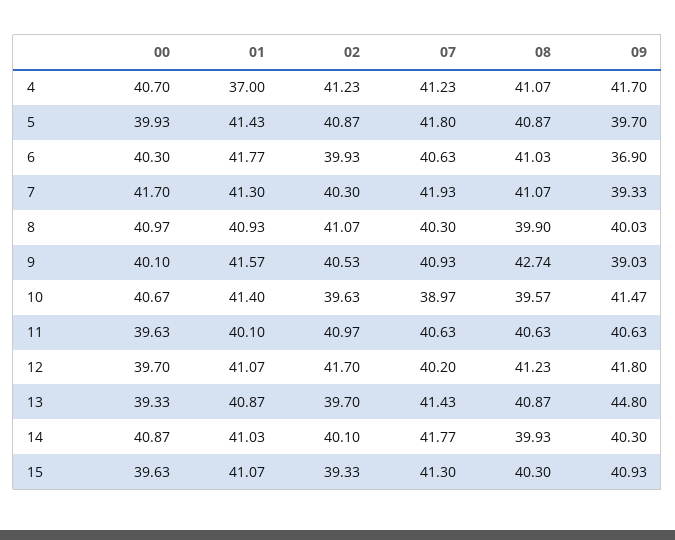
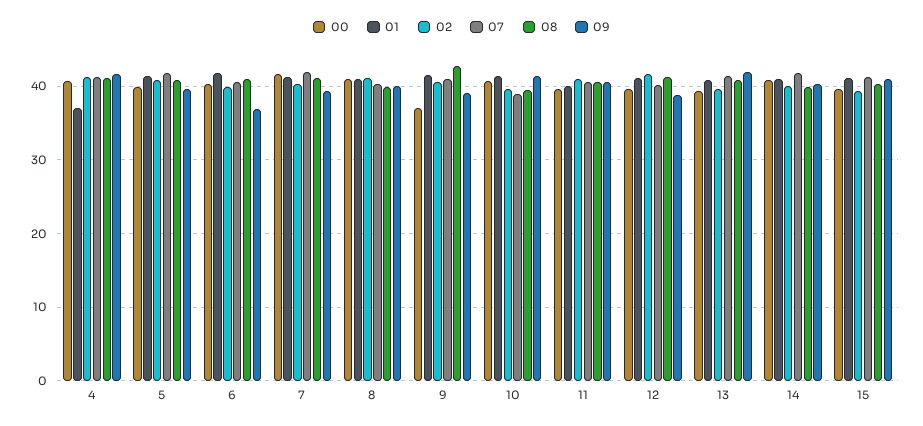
  {
    "00": {
      "4": 40.7,
      "5": 39.93,
      "6": 40.3,
      "7": 41.7,
      "8": 40.97,
-     "9": 40.1,
+     "9": 37,
      "10": 40.67,
      "11": 39.63,
      "12": 39.7,
      "13": 39.33,
      "14": 40.87,
      "15": 39.63
    },
    "01": {
      "4": 37,
      "5": 41.43,
      "6": 41.77,
      "7": 41.3,
      "8": 40.93,
      "9": 41.57,
      "10": 41.4,
      "11": 40.1,
      "12": 41.07,
      "13": 40.87,
      "14": 41.03,
      "15": 41.07
    },
    "02": {
      "4": 41.23,
      "5": 40.87,
      "6": 39.93,
      "7": 40.3,
      "8": 41.07,
      "9": 40.53,
      "10": 39.63,
      "11": 40.97,
      "12": 41.7,
      "13": 39.7,
      "14": 40.1,
      "15": 39.33
    },
    "07": {
      "4": 41.23,
      "5": 41.8,
      "6": 40.63,
      "7": 41.93,
      "8": 40.3,
      "9": 40.93,
      "10": 38.97,
      "11": 40.63,
      "12": 40.2,
      "13": 41.43,
      "14": 41.77,
      "15": 41.3
    },
    "08": {
      "4": 41.07,
      "5": 40.87,
      "6": 41.03,
      "7": 41.07,
      "8": 39.9,
      "9": 42.74,
      "10": 39.57,
      "11": 40.63,
      "12": 41.23,
      "13": 40.87,
      "14": 39.93,
      "15": 40.3
    },
    "09": {
      "4": 41.7,
      "5": 39.7,
      "6": 36.9,
      "7": 39.33,
      "8": 40.03,
      "9": 39.03,
      "10": 41.47,
      "11": 40.63,
-     "12": 41.8,
+     "12": 39,
-     "13": 44.8,
+     "13": 42,
      "14": 40.3,
      "15": 40.93
    }
  }

